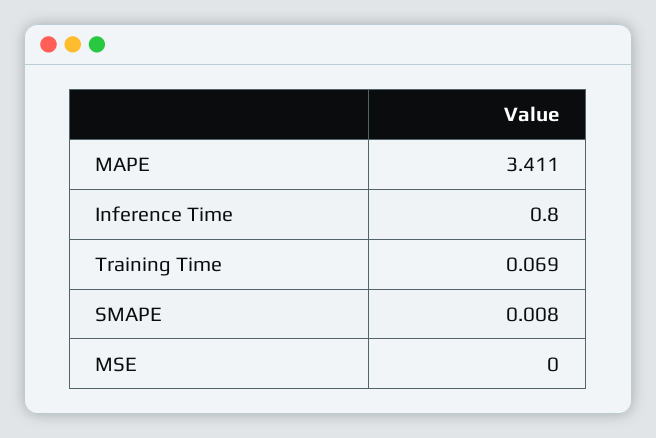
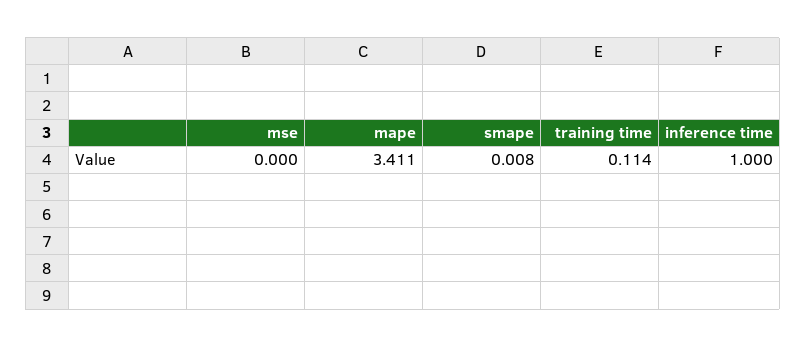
  {
    "MAPE": 3.411,
-   "Inference Time": 0.8,
+   "Inference Time": 1,
-   "Training Time": 0.069,
+   "Training Time": 0.114,
    "SMAPE": 0.008,
    "MSE": 0
  }

